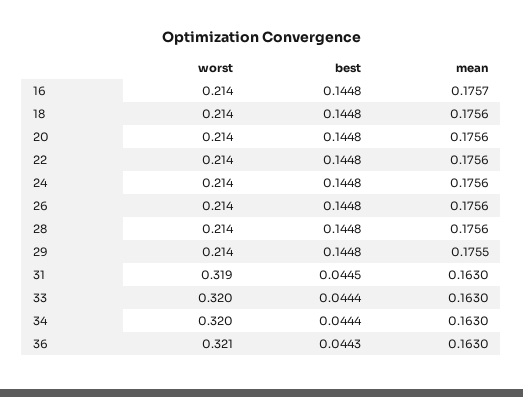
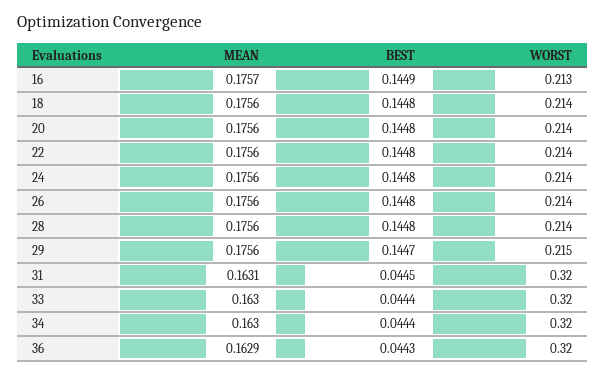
  {
    "worst": {
-     "16": 0.214,
+     "16": 0.213,
      "18": 0.214,
      "20": 0.214,
      "22": 0.214,
      "24": 0.214,
      "26": 0.214,
      "28": 0.214,
-     "29": 0.214,
+     "29": 0.215,
-     "31": 0.319,
+     "31": 0.32,
      "33": 0.32,
      "34": 0.32,
-     "36": 0.321
+     "36": 0.32
    },
    "best": {
-     "16": 0.1448,
+     "16": 0.1449,
      "18": 0.1448,
      "20": 0.1448,
      "22": 0.1448,
      "24": 0.1448,
      "26": 0.1448,
      "28": 0.1448,
-     "29": 0.1448,
+     "29": 0.1447,
      "31": 0.0445,
      "33": 0.0444,
      "34": 0.0444,
      "36": 0.0443
    },
    "mean": {
      "16": 0.1757,
      "18": 0.1756,
      "20": 0.1756,
      "22": 0.1756,
      "24": 0.1756,
      "26": 0.1756,
      "28": 0.1756,
-     "29": 0.1755,
+     "29": 0.1756,
-     "31": 0.163,
+     "31": 0.1631,
      "33": 0.163,
      "34": 0.163,
-     "36": 0.163
+     "36": 0.1629
    }
  }

